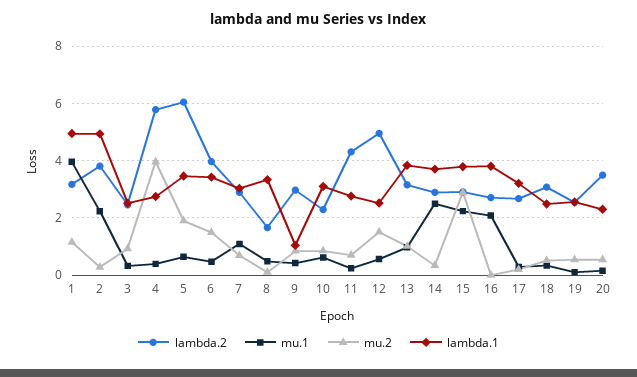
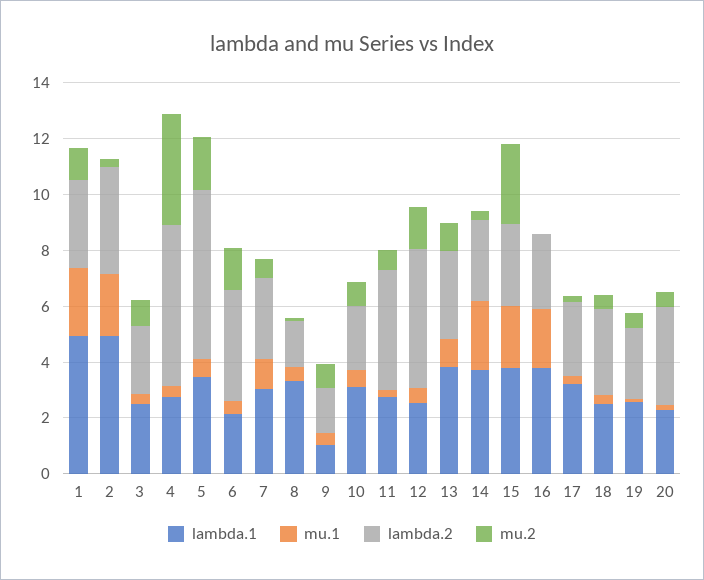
  {
    "lambda.2": {
      "1": 3.25,
      "2": 3.75,
      "3": 2.5,
      "4": 5.75,
      "5": 6,
      "6": 4,
      "7": 3,
      "8": 1.75,
-     "9": 3,
+     "9": 1.5,
      "10": 2.25,
      "11": 4.25,
      "12": 5,
      "13": 3.25,
      "14": 3,
      "15": 3,
      "16": 2.75,
      "17": 2.75,
      "18": 3,
      "19": 2.5,
      "20": 3.5
    },
    "mu.1": {
-     "1": 4,
+     "1": 2.5,
      "2": 2.25,
      "3": 0.25,
      "4": 0.5,
      "5": 0.75,
      "6": 0.5,
      "7": 1,
      "8": 0.5,
      "9": 0.5,
      "10": 0.5,
      "11": 0.25,
      "12": 0.5,
      "13": 1,
      "14": 2.5,
      "15": 2.25,
      "16": 2,
      "17": 0.25,
      "18": 0.25,
      "19": 0,
      "20": 0.25
    },
    "mu.2": {
      "1": 1.25,
      "2": 0.25,
      "3": 1,
      "4": 4,
      "5": 2,
      "6": 1.5,
      "7": 0.75,
      "8": 0,
      "9": 0.75,
      "10": 0.75,
      "11": 0.75,
      "12": 1.5,
      "13": 1,
      "14": 0.25,
      "15": 3,
      "16": 0,
      "17": 0.25,
      "18": 0.5,
      "19": 0.5,
      "20": 0.5
    },
    "lambda.1": {
      "1": 5,
      "2": 5,
      "3": 2.5,
      "4": 2.75,
      "5": 3.5,
-     "6": 3.5,
+     "6": 2,
      "7": 3,
      "8": 3.25,
      "9": 1,
      "10": 3,
      "11": 2.75,
      "12": 2.5,
      "13": 3.75,
      "14": 3.75,
      "15": 3.75,
      "16": 3.75,
      "17": 3.25,
      "18": 2.5,
      "19": 2.5,
      "20": 2.25
    }
  }

